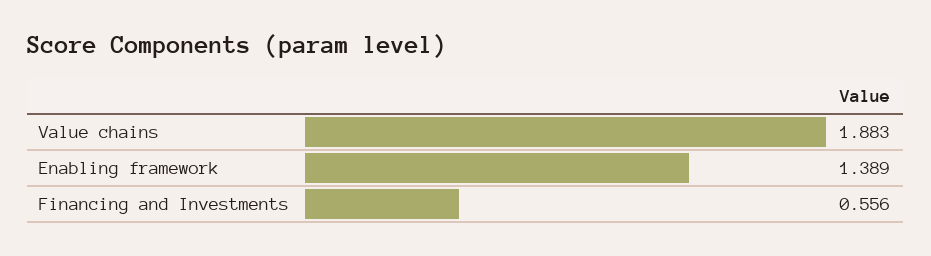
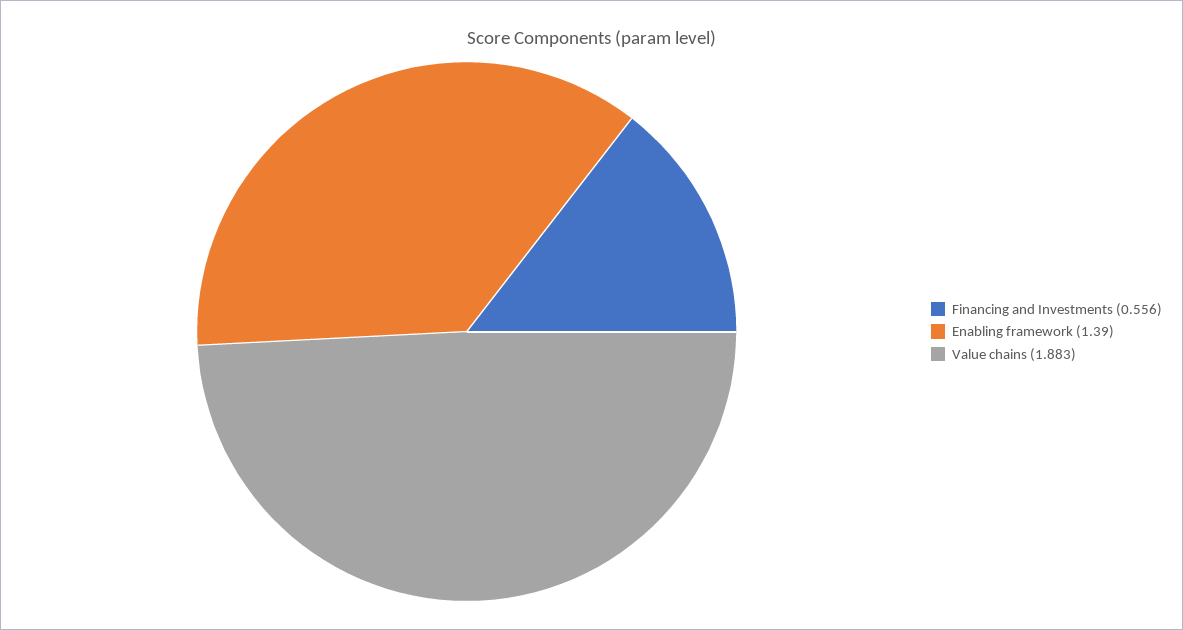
  {
    "Value chains": 1.883,
-   "Enabling framework": 1.389,
+   "Enabling framework": 1.39,
    "Financing and Investments": 0.556
  }

